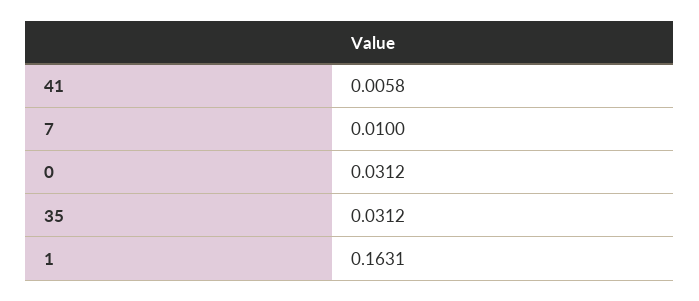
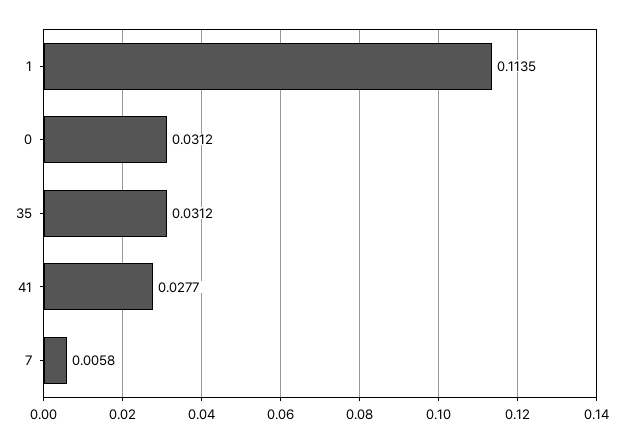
  {
-   "41": 0.0058,
+   "41": 0.0277,
-   "7": 0.01,
+   "7": 0.0058,
    "0": 0.0312,
    "35": 0.0312,
-   "1": 0.1631
+   "1": 0.1135
  }

